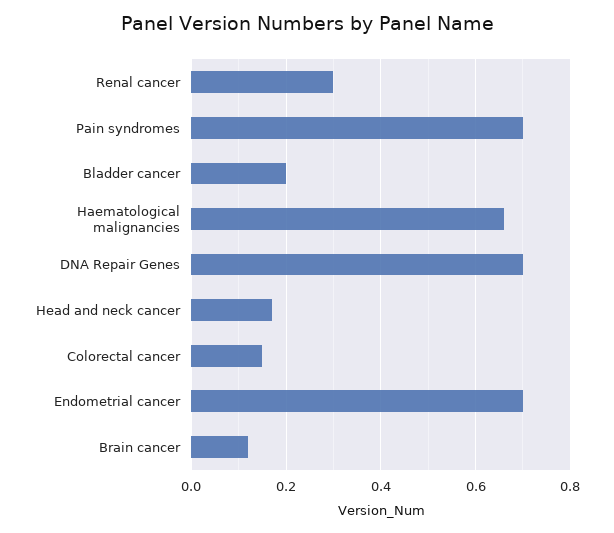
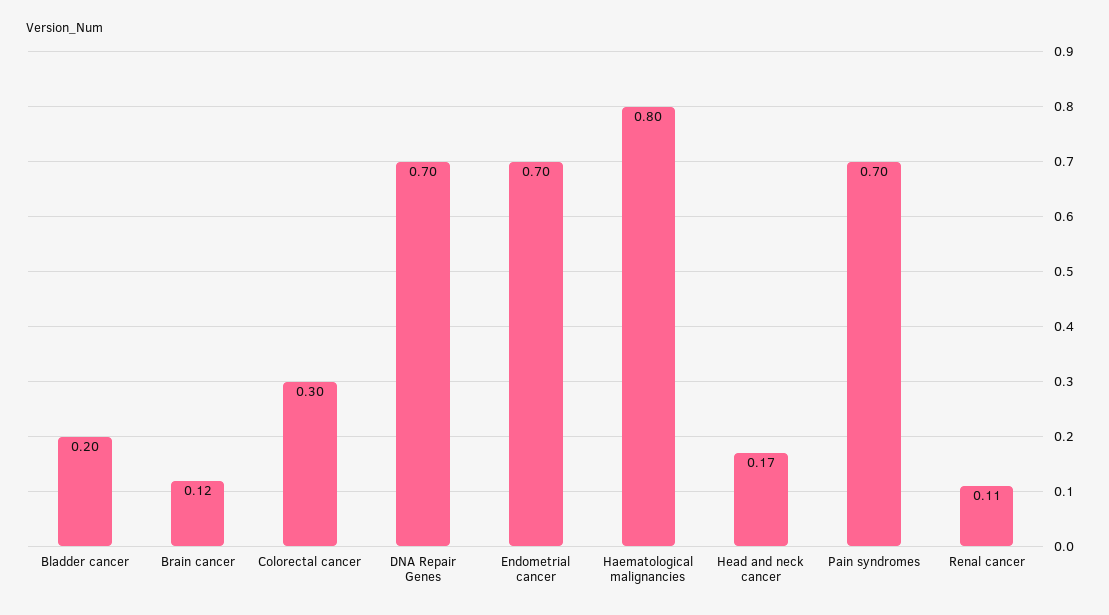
  {
-   "Renal cancer": 0.3,
+   "Renal cancer": 0.11,
    "Pain syndromes": 0.7,
    "Bladder cancer": 0.2,
-   "Haematological malignancies": 0.65,
+   "Haematological malignancies": 0.8,
    "DNA Repair Genes": 0.7,
    "Head and neck cancer": 0.17,
-   "Colorectal cancer": 0.15,
+   "Colorectal cancer": 0.3,
    "Endometrial cancer": 0.7,
    "Brain cancer": 0.12
  }

